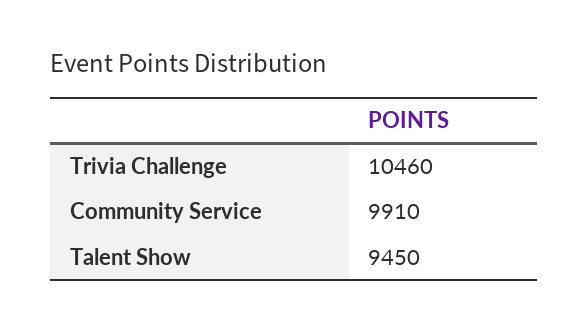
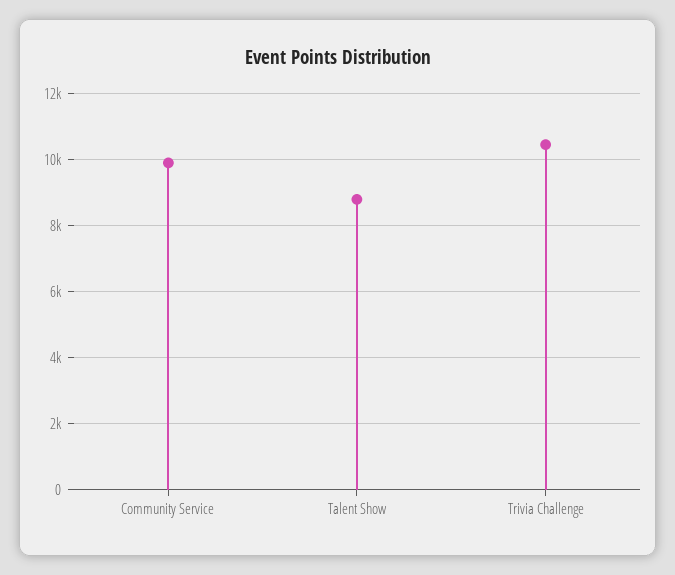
  {
    "Trivia Challenge": 10460,
    "Community Service": 9910,
-   "Talent Show": 9450
+   "Talent Show": 8800
  }

